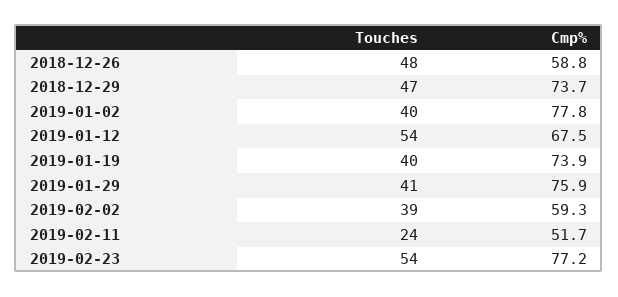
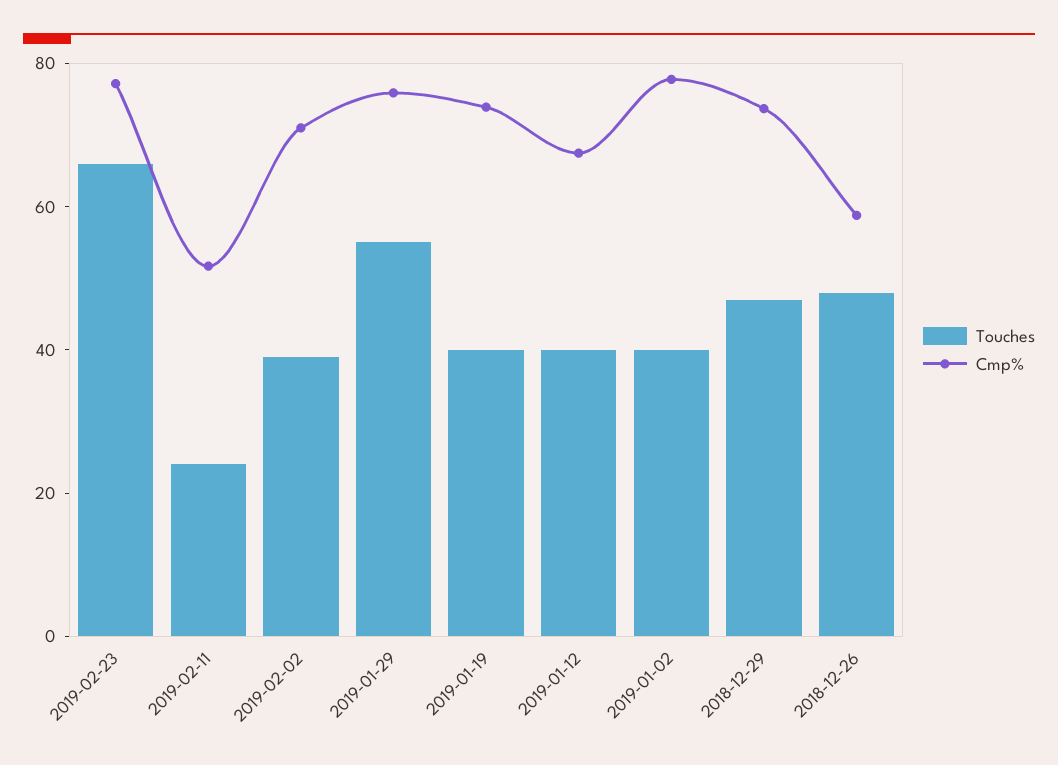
  {
    "Touches": {
      "2018-12-26": 48,
      "2018-12-29": 47,
      "2019-01-02": 40,
-     "2019-01-12": 54,
+     "2019-01-12": 40,
      "2019-01-19": 40,
-     "2019-01-29": 41,
+     "2019-01-29": 55,
      "2019-02-02": 39,
      "2019-02-11": 24,
-     "2019-02-23": 54
+     "2019-02-23": 65
    },
    "Cmp%": {
      "2018-12-26": 58.8,
      "2018-12-29": 73.7,
      "2019-01-02": 77.8,
      "2019-01-12": 67.5,
      "2019-01-19": 73.9,
      "2019-01-29": 75.9,
-     "2019-02-02": 59.3,
+     "2019-02-02": 70,
      "2019-02-11": 51.7,
      "2019-02-23": 77.2
    }
  }

